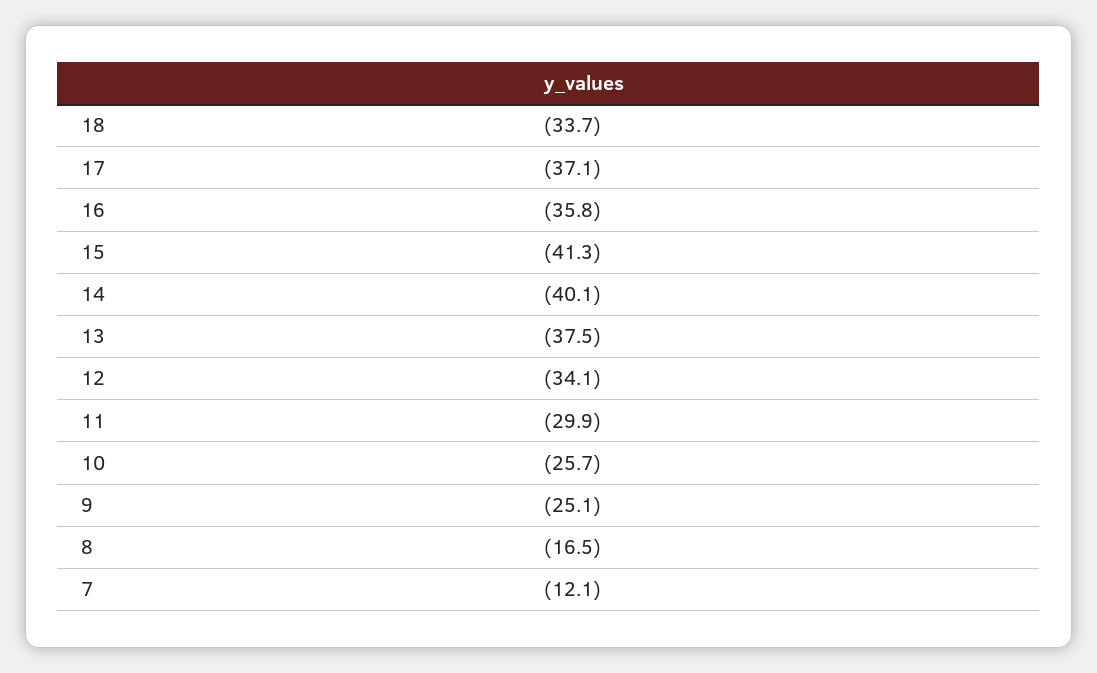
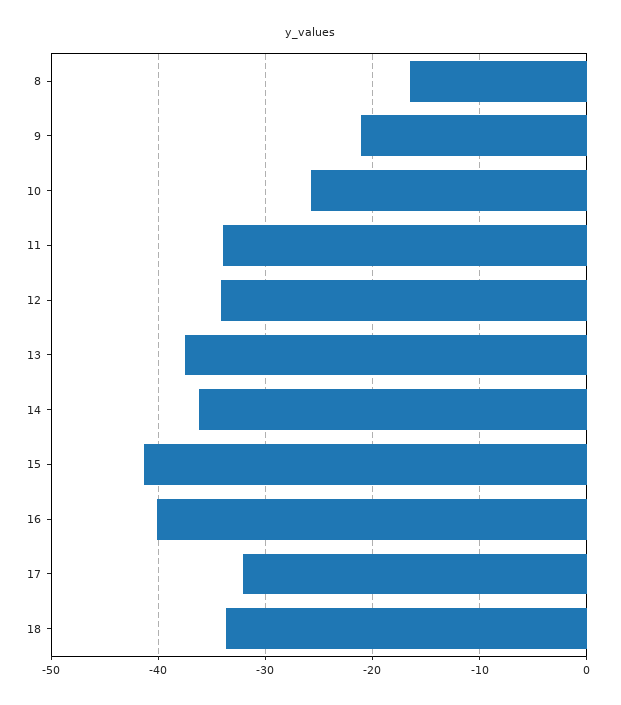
  {
    "18": -33.7,
-   "17": -37.1,
+   "17": -32,
-   "16": -35.8,
+   "16": -40,
    "15": -41.3,
-   "14": -40.1,
+   "14": -36,
    "13": -37.5,
    "12": -34.1,
-   "11": -29.9,
+   "11": -34,
    "10": -25.7,
-   "9": -25.1,
+   "9": -21,
-   "8": -16.5,
+   "8": -16.5
-   "7": -12.1
  }

